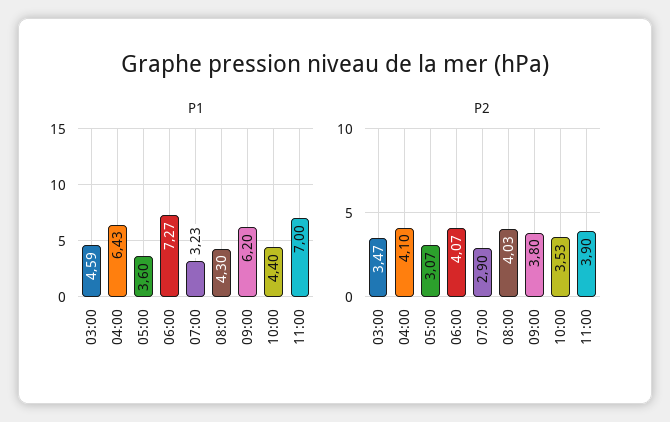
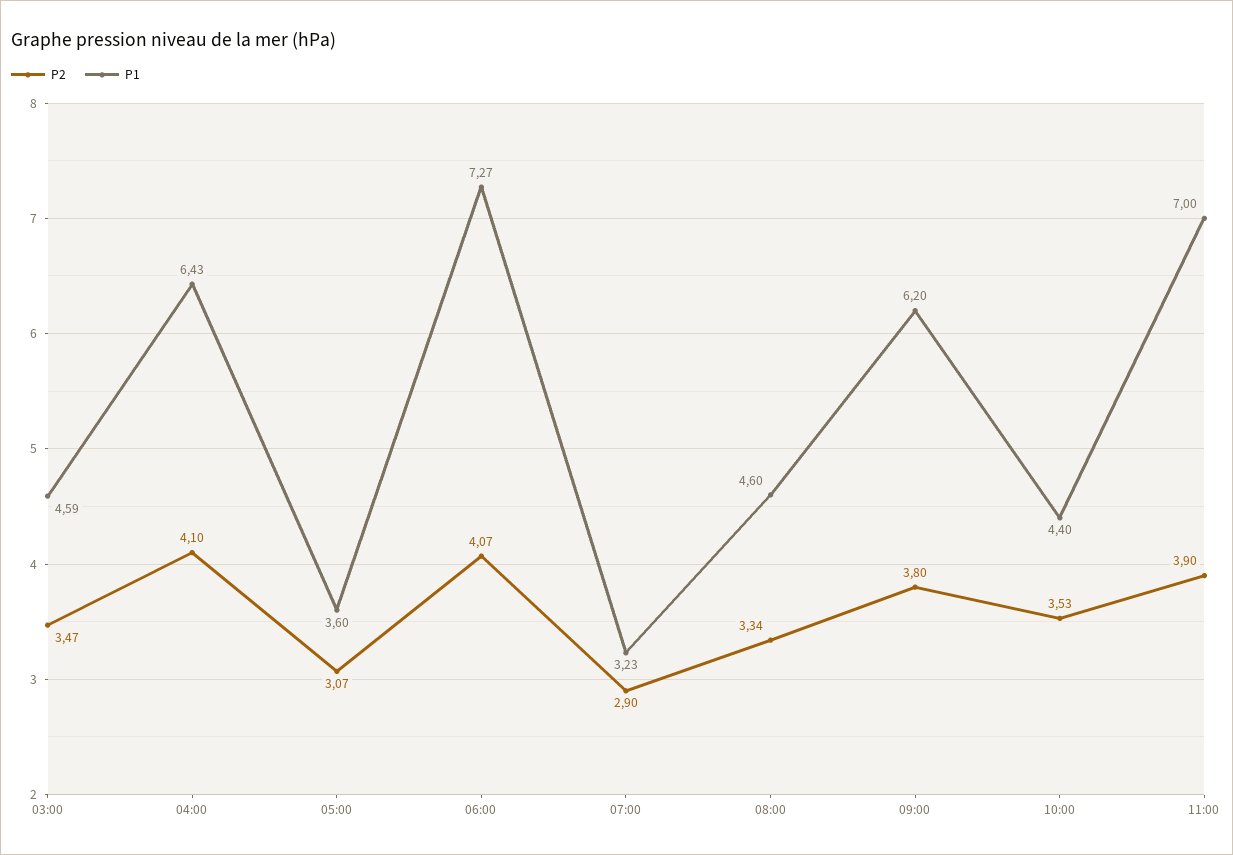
  {
    "P1": {
      "03:00": 4.59,
      "04:00": 6.43,
      "05:00": 3.6,
      "06:00": 7.27,
      "07:00": 3.23,
-     "08:00": 4.3,
+     "08:00": 4.6,
      "09:00": 6.2,
      "10:00": 4.4,
      "11:00": 7
    },
    "P2": {
      "03:00": 3.47,
      "04:00": 4.1,
      "05:00": 3.07,
      "06:00": 4.07,
      "07:00": 2.9,
-     "08:00": 4.03,
+     "08:00": 3.34,
      "09:00": 3.8,
      "10:00": 3.53,
      "11:00": 3.9
    }
  }

